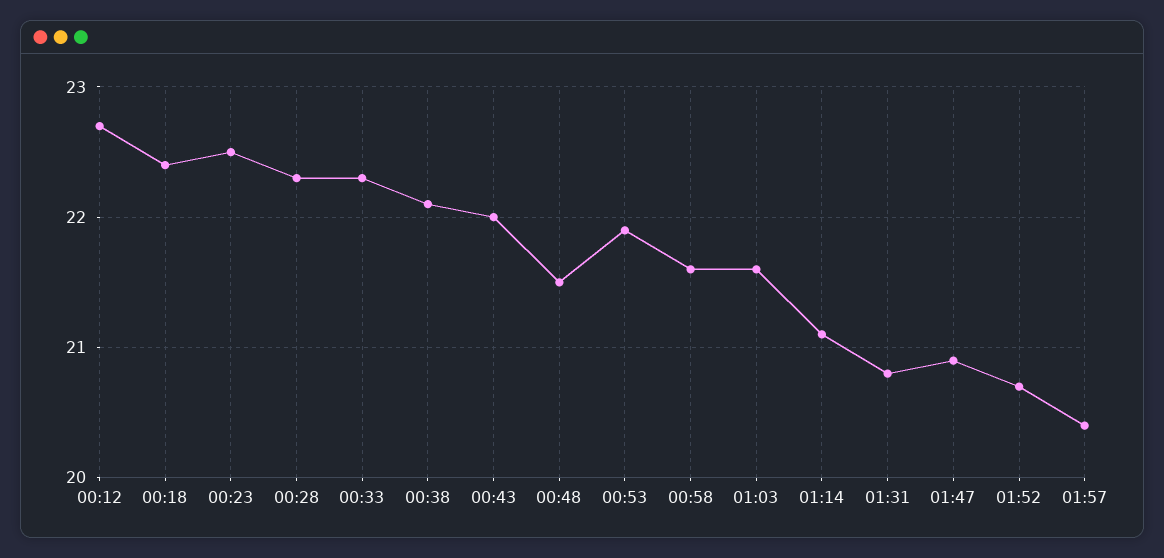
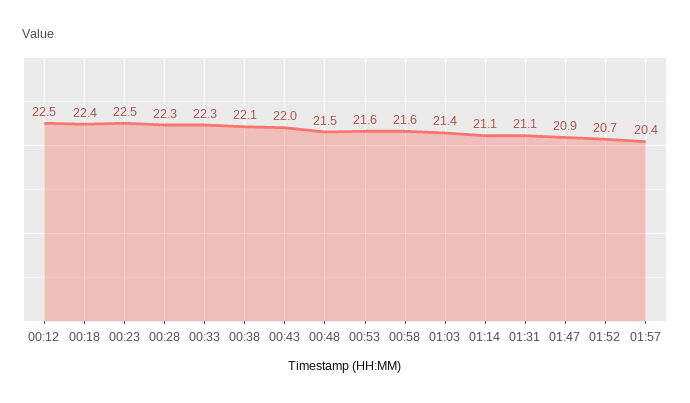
  {
-   "00:12": 22.7,
+   "00:12": 22.5,
    "00:18": 22.4,
    "00:23": 22.5,
    "00:28": 22.3,
    "00:33": 22.3,
    "00:38": 22.1,
    "00:43": 22,
    "00:48": 21.5,
-   "00:53": 21.9,
+   "00:53": 21.6,
    "00:58": 21.6,
-   "01:03": 21.6,
+   "01:03": 21.4,
    "01:14": 21.1,
-   "01:31": 20.8,
+   "01:31": 21.1,
    "01:47": 20.9,
    "01:52": 20.7,
    "01:57": 20.4
  }

